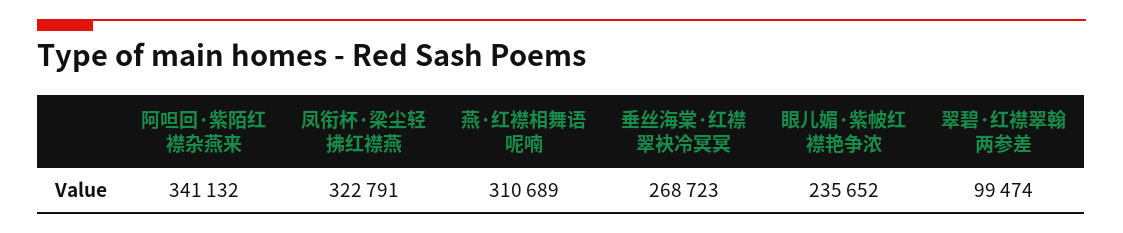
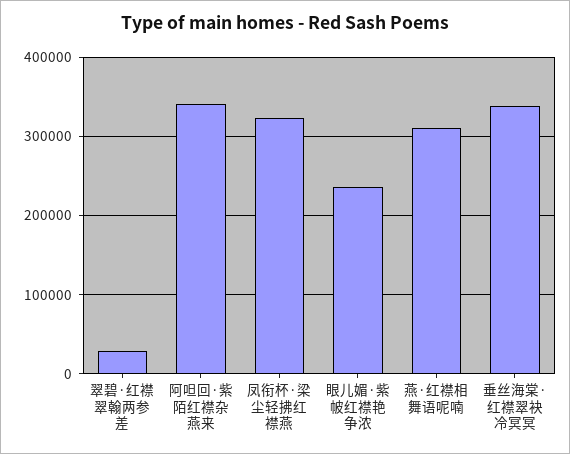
  {
    "阿呾回·紫陌红襟杂燕来": 341132,
    "凤衔杯·梁尘轻拂红襟燕": 322791,
    "燕·红襟相舞语呢喃": 310689,
-   "垂丝海棠·红襟翠袂冷冥冥": 268723,
+   "垂丝海棠·红襟翠袂冷冥冥": 340000,
    "眼儿媚·紫帔红襟艳争浓": 235652,
-   "翠碧·红襟翠翰两参差": 99474
+   "翠碧·红襟翠翰两参差": 30000
  }

